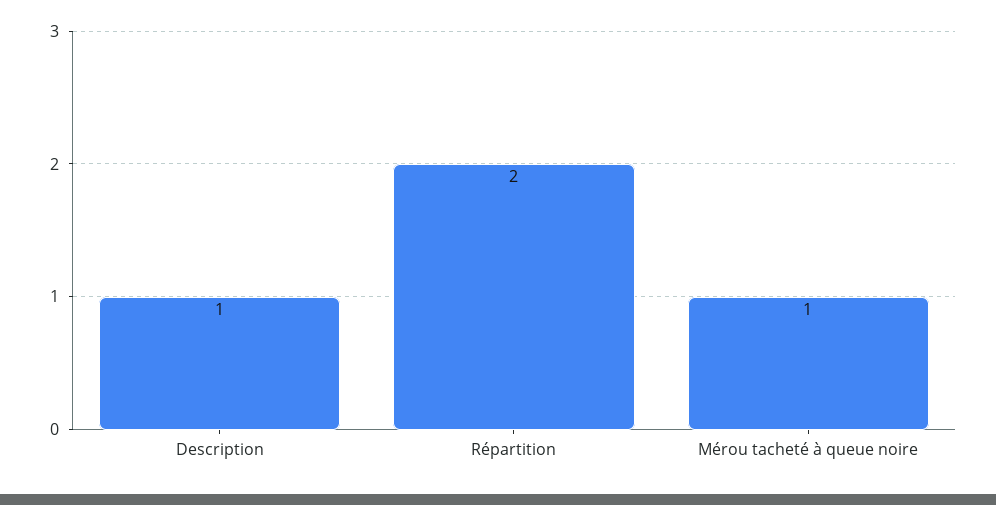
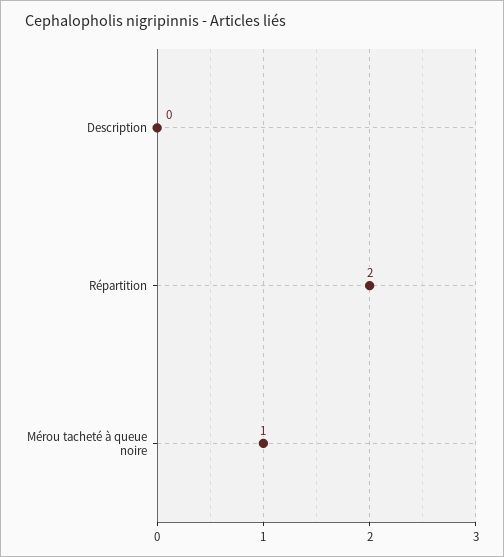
  {
-   "Description": 1,
+   "Description": 0,
    "Répartition": 2,
    "Mérou tacheté à queue noire": 1
  }

